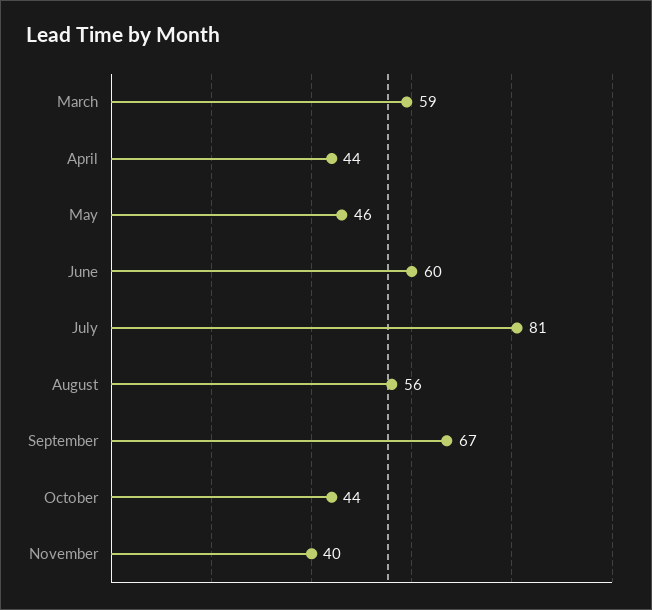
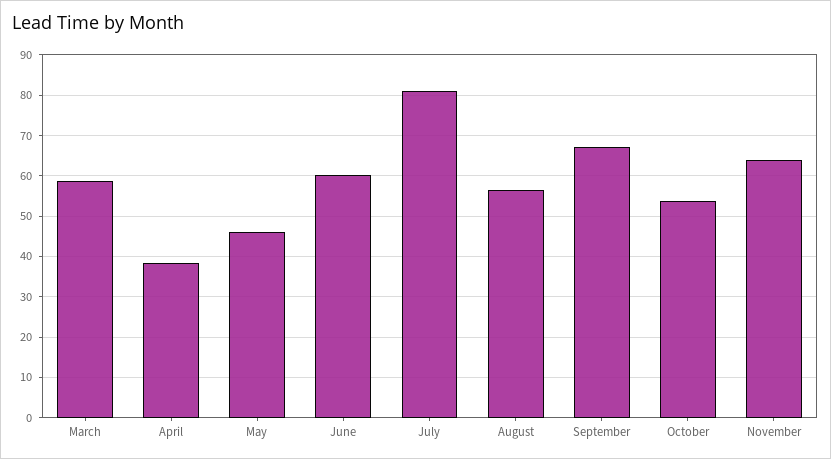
  {
    "March": 59,
-   "April": 44,
+   "April": 38,
    "May": 46,
    "June": 60,
    "July": 81,
    "August": 56,
    "September": 67,
-   "October": 44,
+   "October": 54,
-   "November": 40
+   "November": 64
  }

